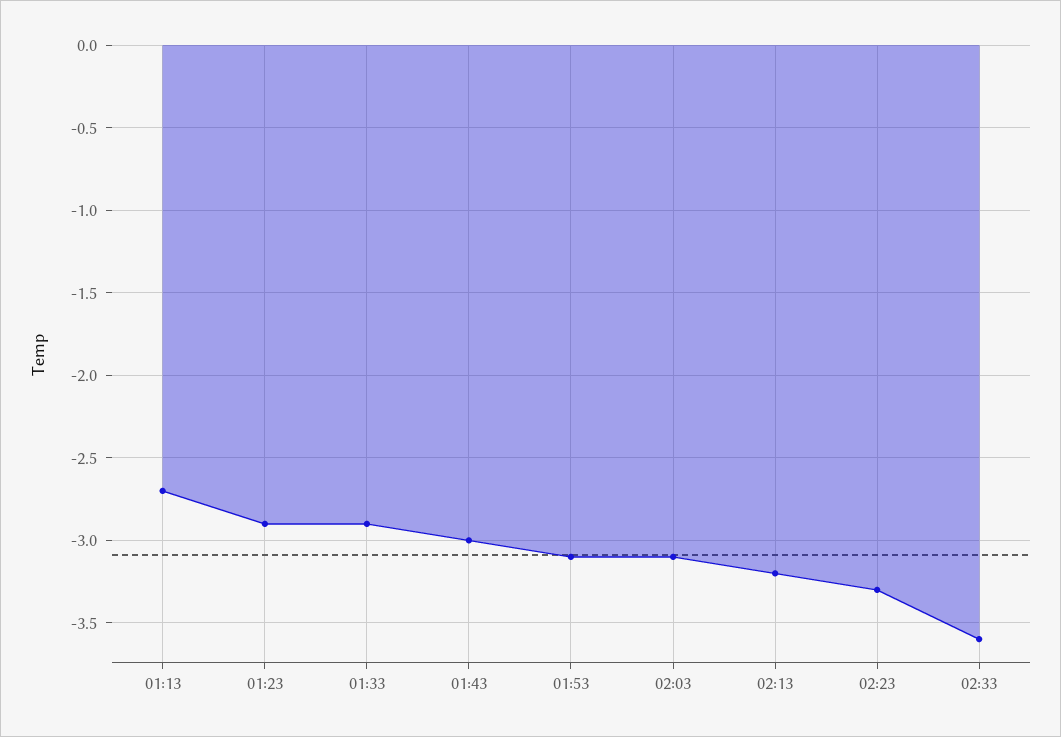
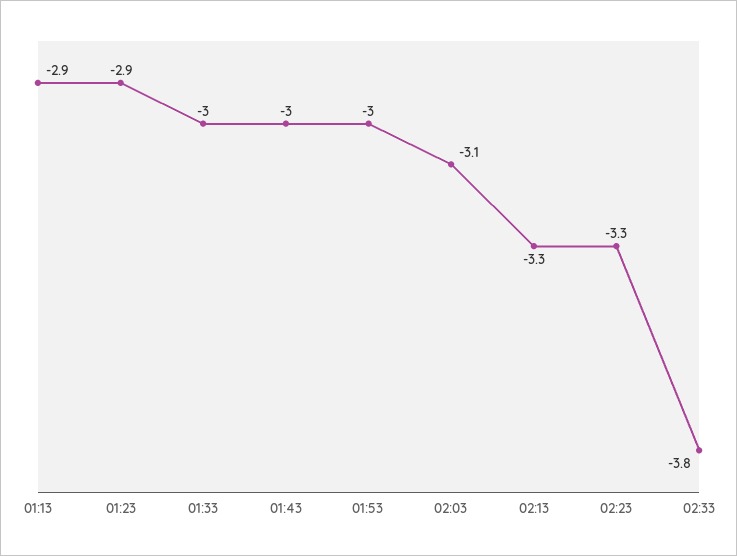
  {
-   "01:13": -2.7,
+   "01:13": -2.9,
    "01:23": -2.9,
-   "01:33": -2.9,
+   "01:33": -3,
    "01:43": -3,
-   "01:53": -3.1,
+   "01:53": -3,
    "02:03": -3.1,
-   "02:13": -3.2,
+   "02:13": -3.3,
    "02:23": -3.3,
-   "02:33": -3.6
+   "02:33": -3.8
  }

